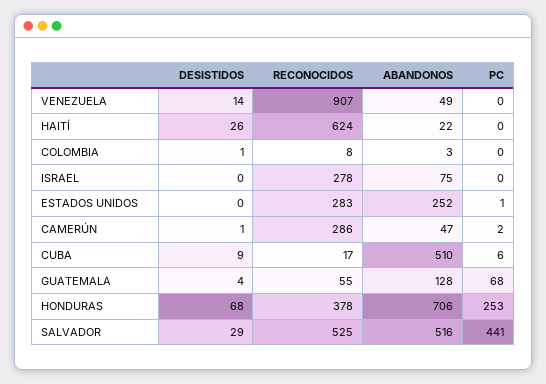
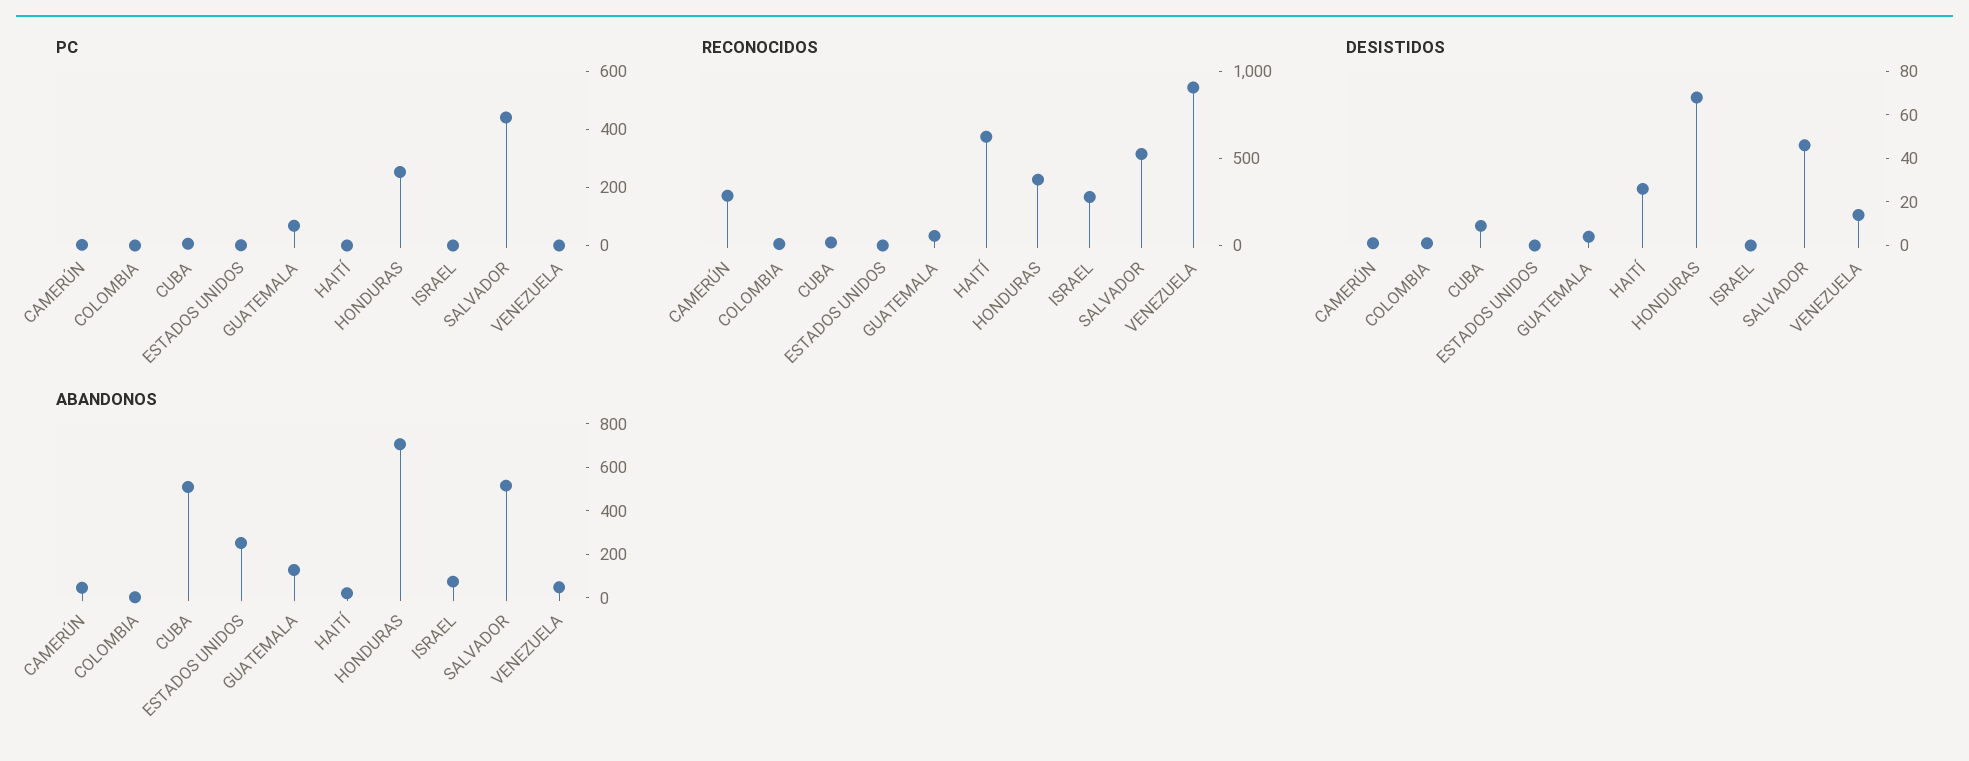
  {
    "DESISTIDOS": {
      "VENEZUELA": 14,
      "HAITÍ": 26,
      "COLOMBIA": 1,
      "ISRAEL": 0,
      "ESTADOS UNIDOS": 0,
      "CAMERÚN": 1,
      "CUBA": 9,
      "GUATEMALA": 4,
      "HONDURAS": 68,
-     "SALVADOR": 29
+     "SALVADOR": 45
    },
    "RECONOCIDOS": {
      "VENEZUELA": 907,
      "HAITÍ": 624,
      "COLOMBIA": 8,
      "ISRAEL": 278,
-     "ESTADOS UNIDOS": 283,
+     "ESTADOS UNIDOS": 0,
      "CAMERÚN": 286,
      "CUBA": 17,
      "GUATEMALA": 55,
      "HONDURAS": 378,
      "SALVADOR": 525
    },
    "ABANDONOS": {
      "VENEZUELA": 49,
      "HAITÍ": 22,
      "COLOMBIA": 3,
      "ISRAEL": 75,
      "ESTADOS UNIDOS": 252,
      "CAMERÚN": 47,
      "CUBA": 510,
      "GUATEMALA": 128,
      "HONDURAS": 706,
      "SALVADOR": 516
    },
    "PC": {
      "VENEZUELA": 0,
      "HAITÍ": 0,
      "COLOMBIA": 0,
      "ISRAEL": 0,
      "ESTADOS UNIDOS": 1,
      "CAMERÚN": 2,
      "CUBA": 6,
      "GUATEMALA": 68,
      "HONDURAS": 253,
      "SALVADOR": 441
    }
  }

